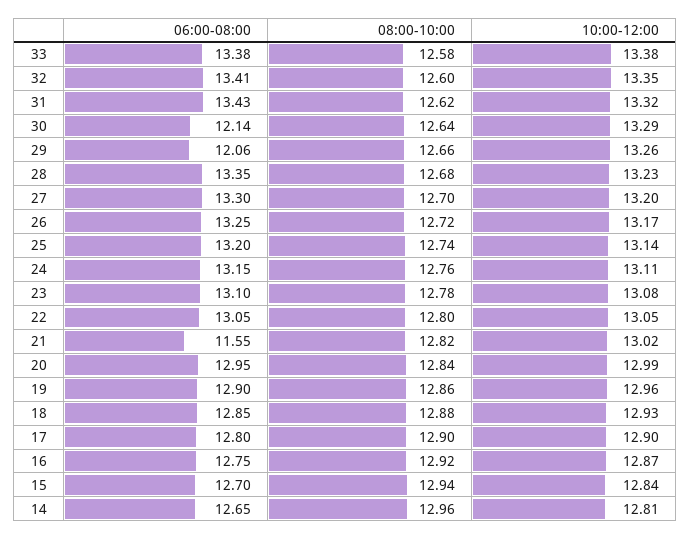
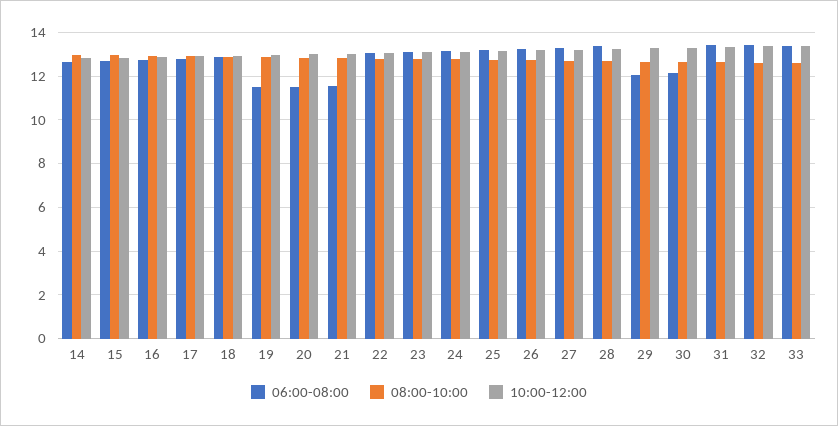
  {
    "06:00-08:00": {
      "33": 13.38,
      "32": 13.41,
      "31": 13.43,
      "30": 12.14,
      "29": 12.06,
      "28": 13.35,
      "27": 13.3,
      "26": 13.25,
      "25": 13.2,
      "24": 13.15,
      "23": 13.1,
      "22": 13.05,
      "21": 11.55,
-     "20": 12.95,
+     "20": 11.5,
-     "19": 12.9,
+     "19": 11.5,
      "18": 12.85,
      "17": 12.8,
      "16": 12.75,
      "15": 12.7,
      "14": 12.65
    },
    "08:00-10:00": {
      "33": 12.58,
      "32": 12.6,
      "31": 12.62,
      "30": 12.64,
      "29": 12.66,
      "28": 12.68,
      "27": 12.7,
      "26": 12.72,
      "25": 12.74,
      "24": 12.76,
      "23": 12.78,
      "22": 12.8,
      "21": 12.82,
      "20": 12.84,
      "19": 12.86,
      "18": 12.88,
      "17": 12.9,
      "16": 12.92,
      "15": 12.94,
      "14": 12.96
    },
    "10:00-12:00": {
      "33": 13.38,
      "32": 13.35,
      "31": 13.32,
      "30": 13.29,
      "29": 13.26,
      "28": 13.23,
      "27": 13.2,
      "26": 13.17,
      "25": 13.14,
      "24": 13.11,
      "23": 13.08,
      "22": 13.05,
      "21": 13.02,
      "20": 12.99,
      "19": 12.96,
      "18": 12.93,
      "17": 12.9,
      "16": 12.87,
      "15": 12.84,
      "14": 12.81
    }
  }

